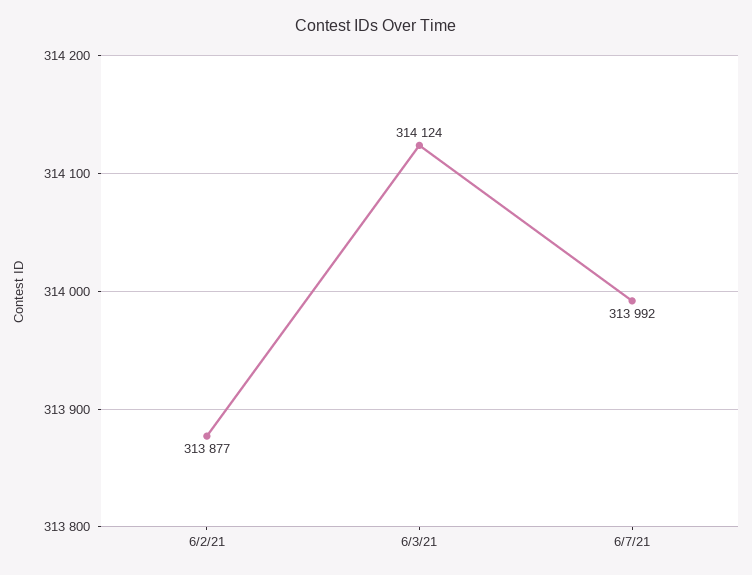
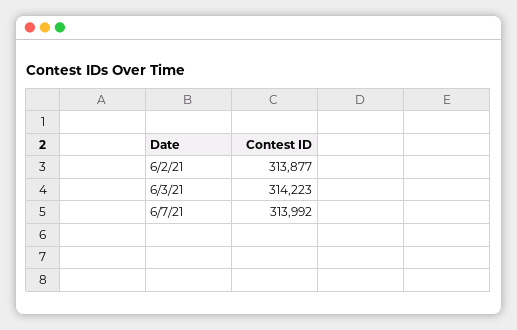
  {
    "6/2/21": 313877,
-   "6/3/21": 314124,
+   "6/3/21": 314223,
    "6/7/21": 313992
  }

